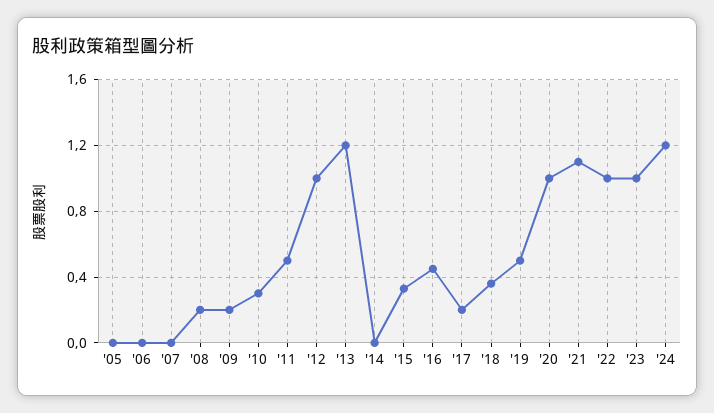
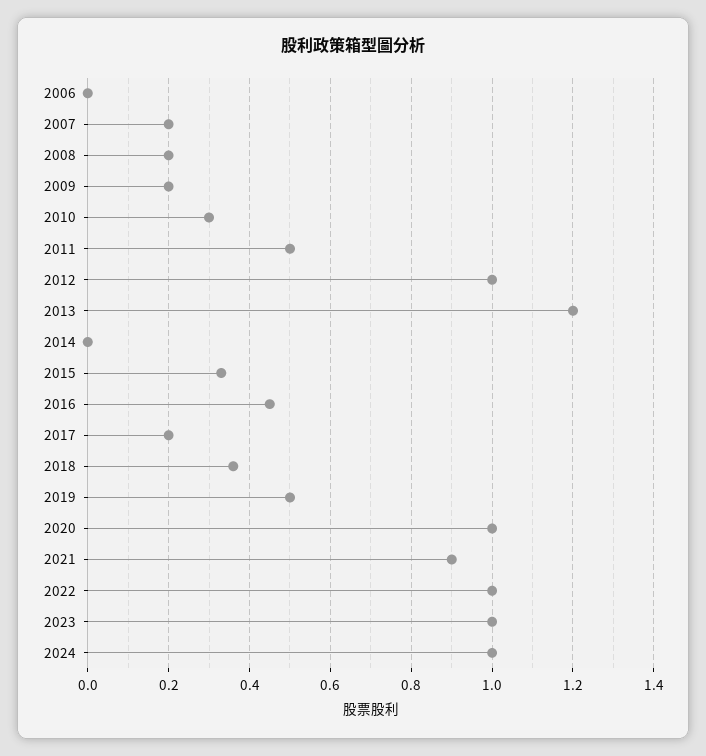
  {
-   "'05": 0,
    "'06": 0,
-   "'07": 0,
+   "'07": 0.2,
    "'08": 0.2,
    "'09": 0.2,
    "'10": 0.3,
    "'11": 0.5,
    "'12": 1,
    "'13": 1.2,
    "'14": 0,
    "'15": 0.35,
    "'16": 0.45,
    "'17": 0.2,
    "'18": 0.35,
    "'19": 0.5,
    "'20": 1,
-   "'21": 1.1,
+   "'21": 0.9,
    "'22": 1,
    "'23": 1,
-   "'24": 1.2
+   "'24": 1
  }

